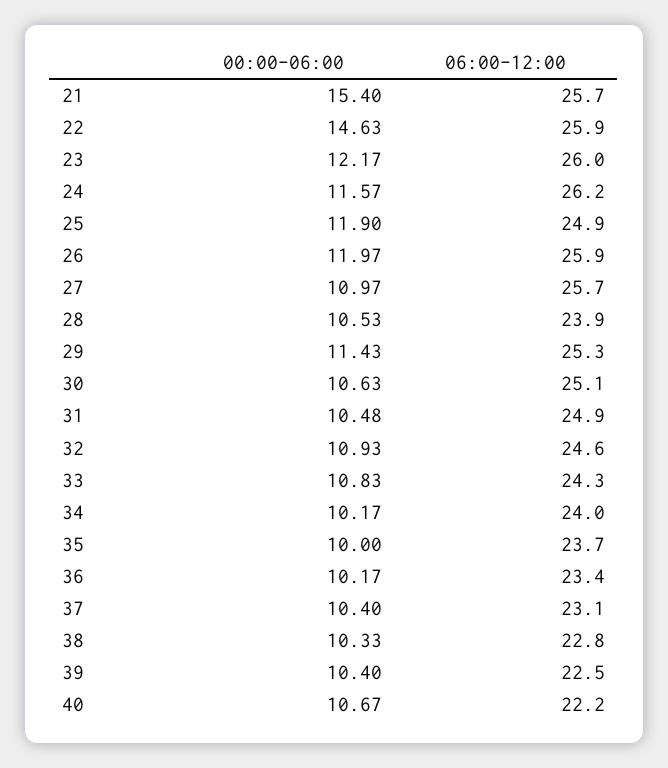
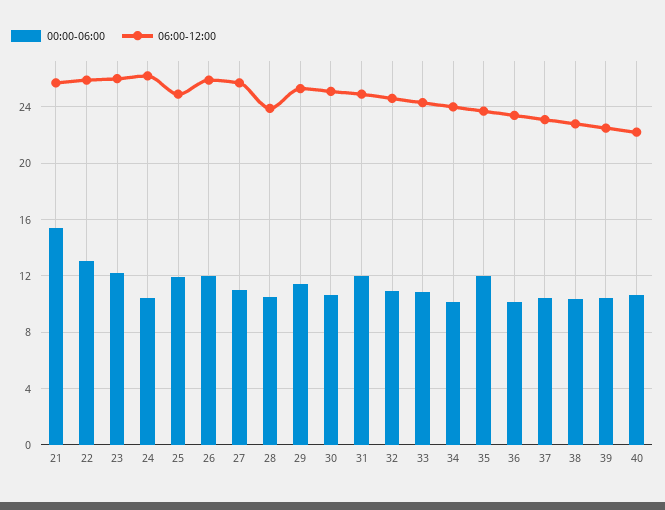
  {
    "00:00-06:00": {
      "21": 15.4,
-     "22": 14.63,
+     "22": 13,
      "23": 12.17,
-     "24": 11.57,
+     "24": 10.5,
      "25": 11.9,
      "26": 11.97,
      "27": 10.97,
      "28": 10.53,
      "29": 11.43,
      "30": 10.63,
-     "31": 10.48,
+     "31": 12,
      "32": 10.93,
      "33": 10.83,
      "34": 10.17,
-     "35": 10,
+     "35": 12,
      "36": 10.17,
      "37": 10.4,
      "38": 10.33,
      "39": 10.4,
      "40": 10.67
    },
    "06:00-12:00": {
      "21": 25.7,
      "22": 25.9,
      "23": 26,
      "24": 26.2,
      "25": 24.9,
      "26": 25.9,
      "27": 25.7,
      "28": 23.9,
      "29": 25.3,
      "30": 25.1,
      "31": 24.9,
      "32": 24.6,
      "33": 24.3,
      "34": 24,
      "35": 23.7,
      "36": 23.4,
      "37": 23.1,
      "38": 22.8,
      "39": 22.5,
      "40": 22.2
    }
  }

